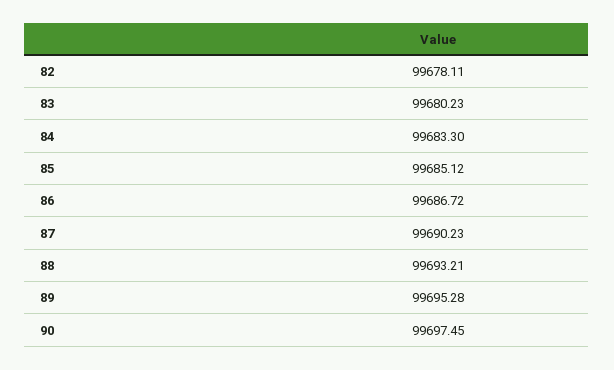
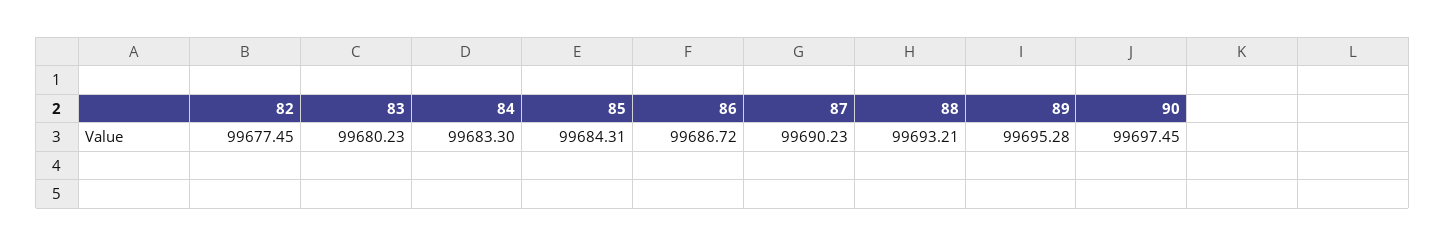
  {
-   "82": 99678.11,
+   "82": 99677.45,
    "83": 99680.23,
    "84": 99683.3,
-   "85": 99685.12,
+   "85": 99684.31,
    "86": 99686.72,
    "87": 99690.23,
    "88": 99693.21,
    "89": 99695.28,
    "90": 99697.45
  }

